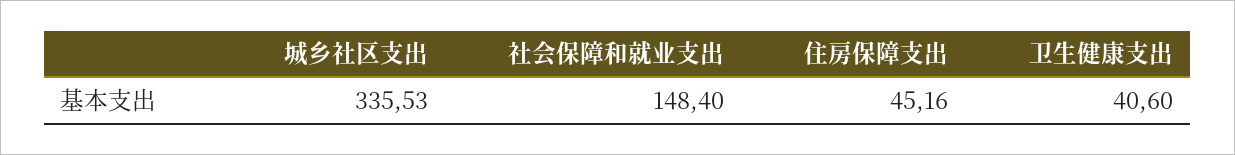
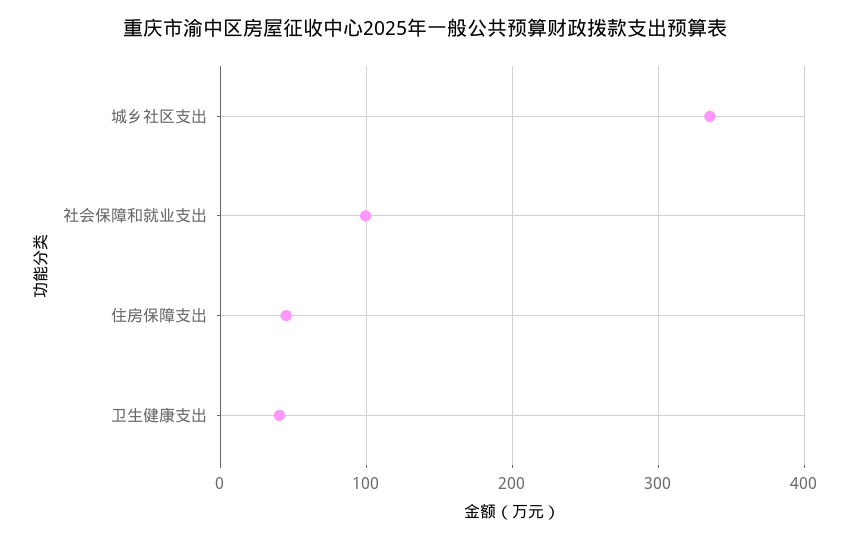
  {
    "城乡社区支出": 335.53,
-   "社会保障和就业支出": 148.4,
+   "社会保障和就业支出": 100,
    "住房保障支出": 45.16,
    "卫生健康支出": 40.6
  }

